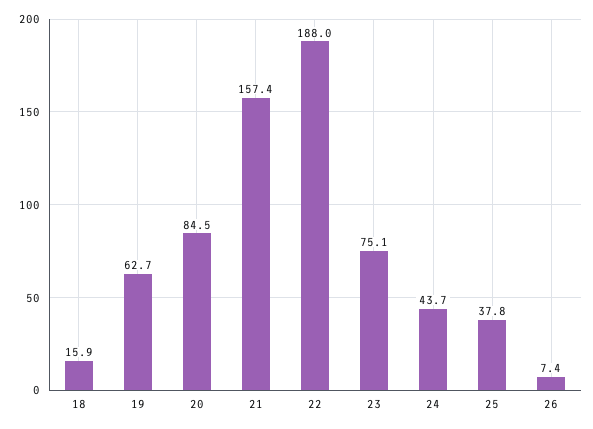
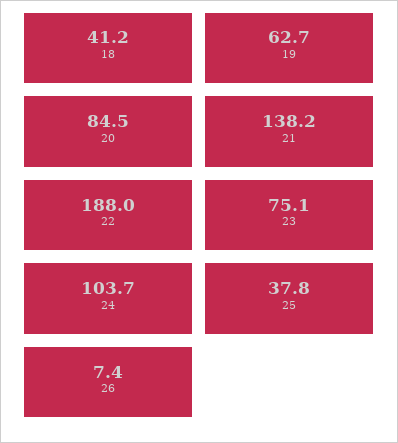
  {
-   "18": 15.9,
+   "18": 41.2,
    "19": 62.7,
    "20": 84.5,
-   "21": 157.4,
+   "21": 138.2,
    "22": 188,
    "23": 75.1,
-   "24": 43.7,
+   "24": 103.7,
    "25": 37.8,
    "26": 7.4
  }

